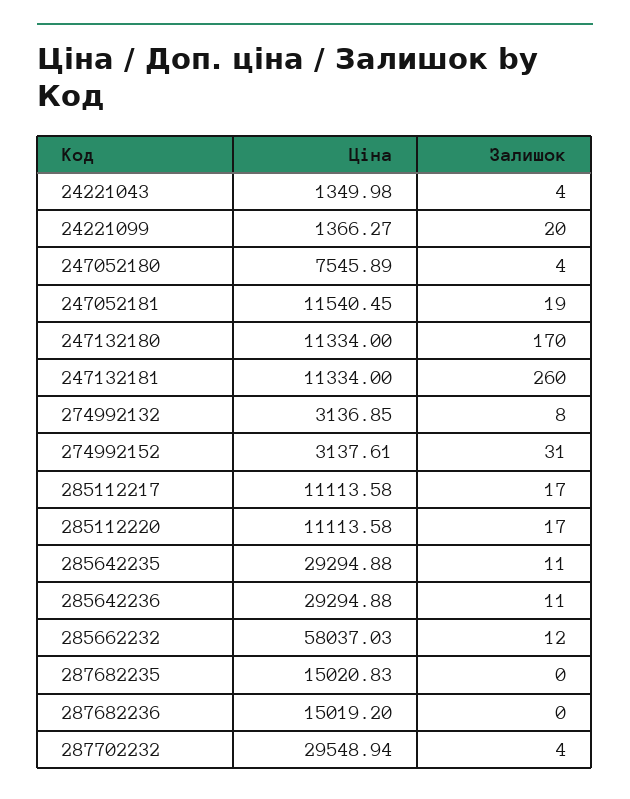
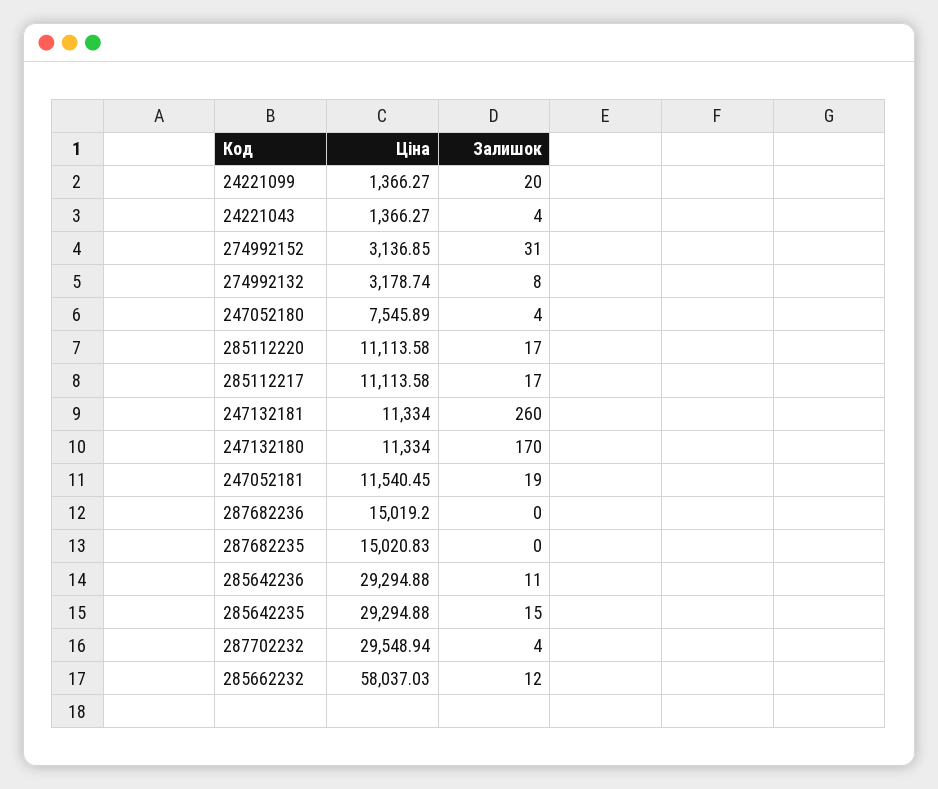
  {
    "Ціна": {
-     "24221043": 1349.98,
+     "24221043": 1366.27,
      "24221099": 1366.27,
      "247052180": 7545.89,
      "247052181": 11540.45,
      "247132180": 11334,
      "247132181": 11334,
-     "274992132": 3136.85,
+     "274992132": 3178.74,
-     "274992152": 3137.61,
+     "274992152": 3136.85,
      "285112217": 11113.58,
      "285112220": 11113.58,
      "285642235": 29294.88,
      "285642236": 29294.88,
      "285662232": 58037.03,
      "287682235": 15020.83,
      "287682236": 15019.2,
      "287702232": 29548.94
    },
    "Залишок": {
      "24221043": 4,
      "24221099": 20,
      "247052180": 4,
      "247052181": 19,
      "247132180": 170,
      "247132181": 260,
      "274992132": 8,
      "274992152": 31,
      "285112217": 17,
      "285112220": 17,
-     "285642235": 11,
+     "285642235": 15,
      "285642236": 11,
      "285662232": 12,
      "287682235": 0,
      "287682236": 0,
      "287702232": 4
    }
  }

